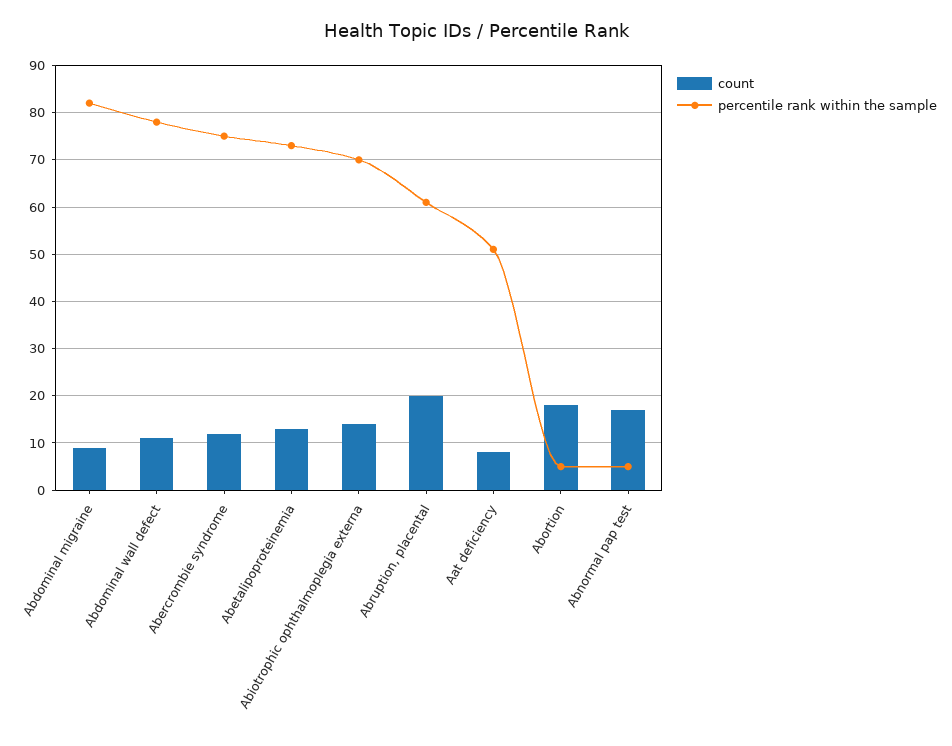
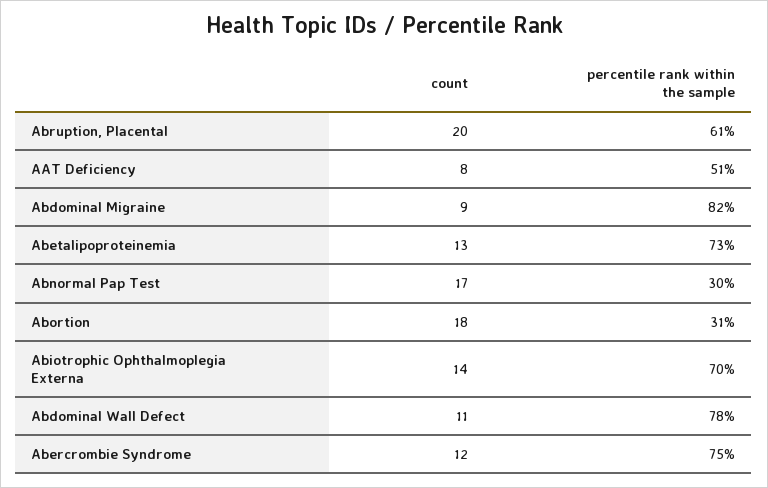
  {
    "count": {
      "Abdominal migraine": 9,
      "Abdominal wall defect": 11,
      "Abercrombie syndrome": 12,
      "Abetalipoproteinemia": 13,
      "Abiotrophic ophthalmoplegia externa": 14,
      "Abruption, placental": 20,
      "Aat deficiency": 8,
      "Abortion": 18,
      "Abnormal pap test": 17
    },
    "percentile rank within the sample": {
      "Abdominal migraine": 82,
      "Abdominal wall defect": 78,
      "Abercrombie syndrome": 75,
      "Abetalipoproteinemia": 73,
      "Abiotrophic ophthalmoplegia externa": 70,
      "Abruption, placental": 61,
      "Aat deficiency": 51,
-     "Abortion": 5,
+     "Abortion": 31,
-     "Abnormal pap test": 5
+     "Abnormal pap test": 30
    }
  }

